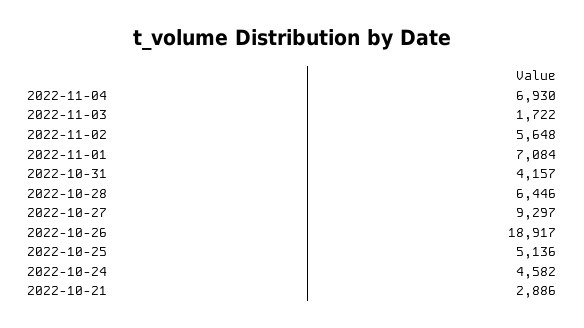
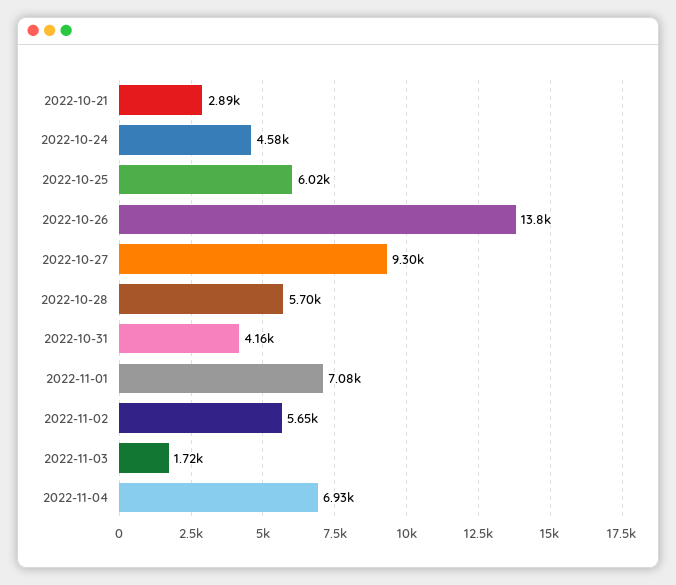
  {
    "2022-11-04": 6930,
    "2022-11-03": 1722,
    "2022-11-02": 5648,
    "2022-11-01": 7084,
    "2022-10-31": 4157,
-   "2022-10-28": 6446,
+   "2022-10-28": 5700,
    "2022-10-27": 9297,
-   "2022-10-26": 18917,
+   "2022-10-26": 13800,
-   "2022-10-25": 5136,
+   "2022-10-25": 6020,
    "2022-10-24": 4582,
    "2022-10-21": 2886
  }

